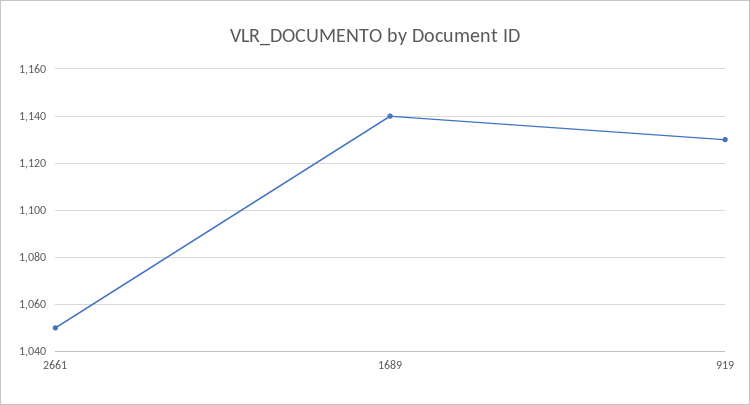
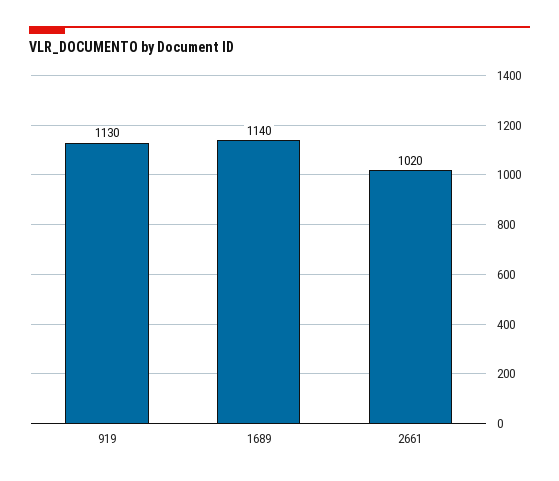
  {
-   "2661": 1050,
+   "2661": 1020,
    "1689": 1140,
    "919": 1130
  }

